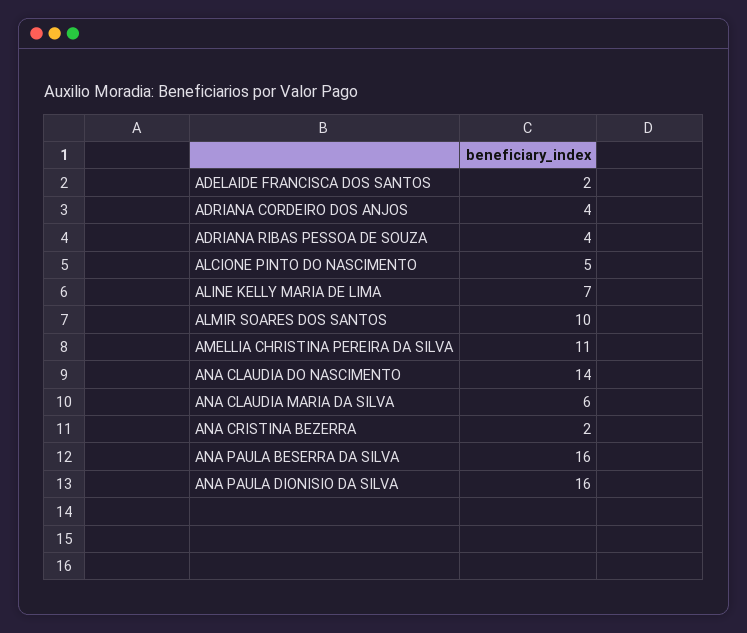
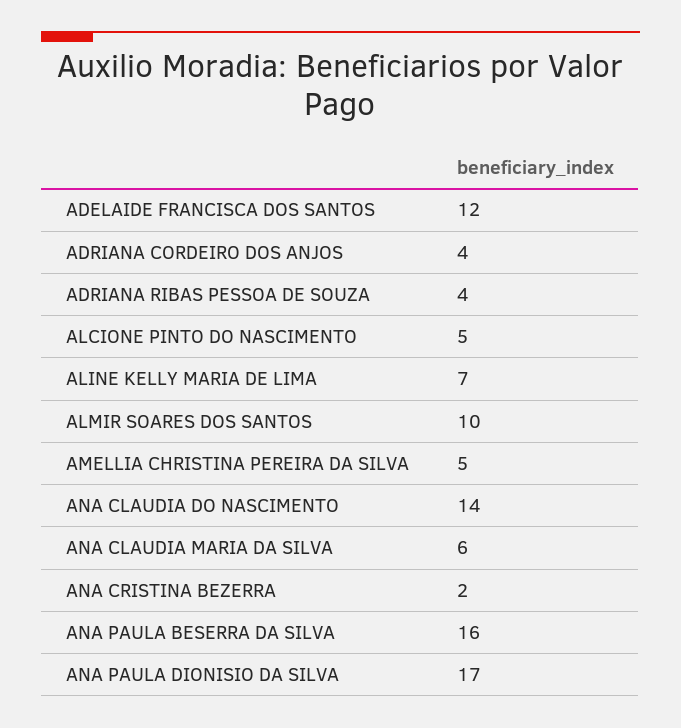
  {
-   "ADELAIDE FRANCISCA DOS SANTOS": 2,
+   "ADELAIDE FRANCISCA DOS SANTOS": 12,
    "ADRIANA CORDEIRO DOS ANJOS": 4,
    "ADRIANA RIBAS PESSOA DE SOUZA": 4,
    "ALCIONE PINTO DO NASCIMENTO": 5,
    "ALINE KELLY MARIA DE LIMA": 7,
    "ALMIR SOARES DOS SANTOS": 10,
-   "AMELLIA CHRISTINA PEREIRA DA SILVA": 11,
+   "AMELLIA CHRISTINA PEREIRA DA SILVA": 5,
    "ANA CLAUDIA DO NASCIMENTO": 14,
    "ANA CLAUDIA MARIA DA SILVA": 6,
    "ANA CRISTINA BEZERRA": 2,
    "ANA PAULA BESERRA DA SILVA": 16,
-   "ANA PAULA DIONISIO DA SILVA": 16
+   "ANA PAULA DIONISIO DA SILVA": 17
  }

